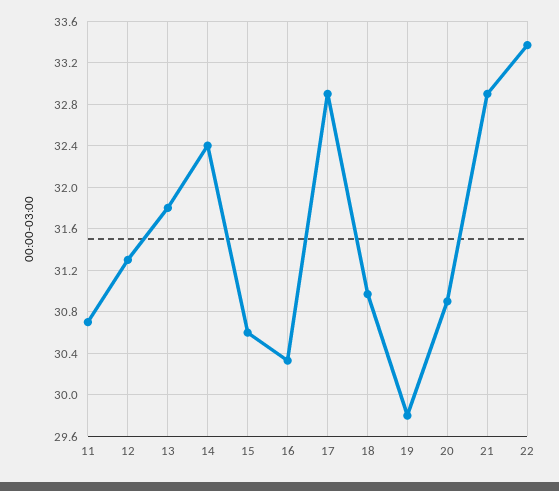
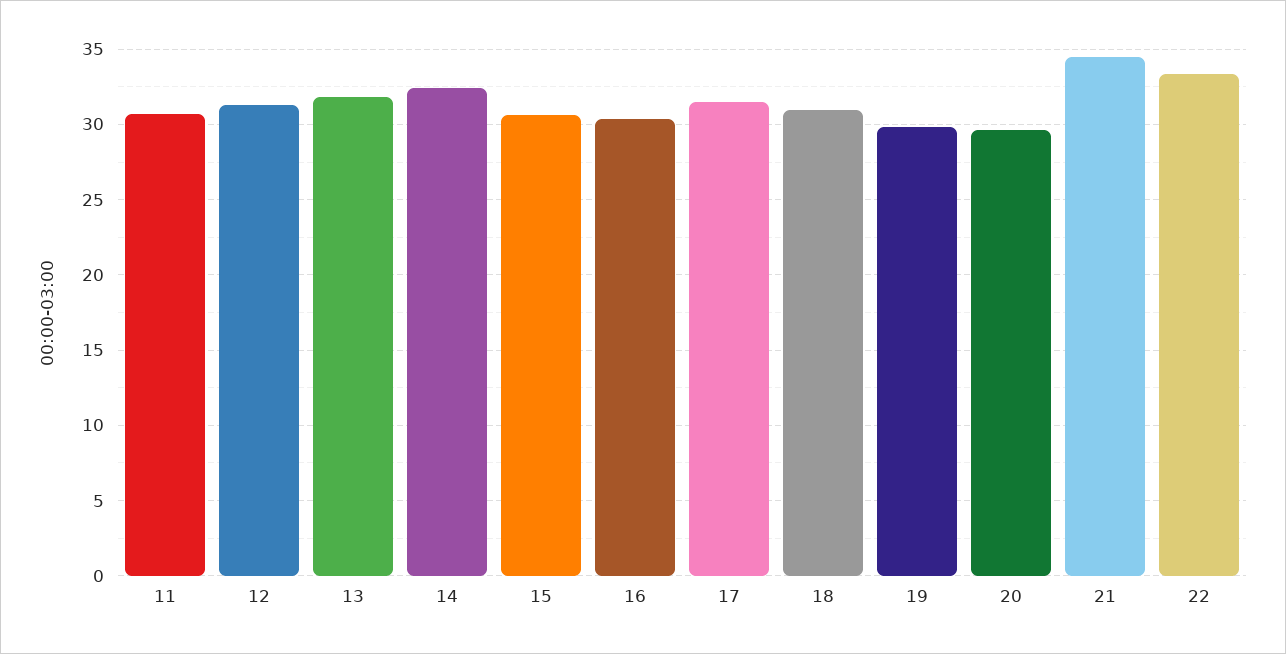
  {
    "11": 30.7,
    "12": 31.3,
    "13": 31.8,
    "14": 32.4,
    "15": 30.6,
    "16": 30.3,
-   "17": 32.9,
+   "17": 31.5,
    "18": 31,
    "19": 29.8,
-   "20": 30.9,
+   "20": 29.5,
-   "21": 32.9,
+   "21": 34.5,
    "22": 33.4
  }

